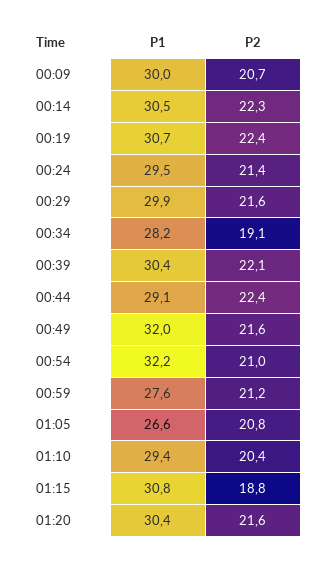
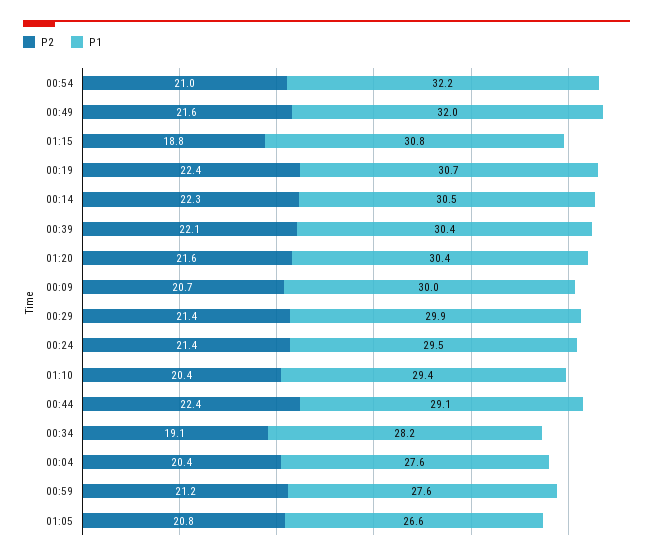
  {
    "P1": {
      "00:09": 30,
      "00:14": 30.5,
      "00:19": 30.7,
      "00:24": 29.5,
      "00:29": 29.9,
      "00:34": 28.2,
      "00:39": 30.4,
      "00:44": 29.1,
      "00:49": 32,
      "00:54": 32.2,
      "00:59": 27.6,
      "01:05": 26.6,
      "01:10": 29.4,
      "01:15": 30.8,
-     "01:20": 30.4
+     "01:20": 30.4,
+     "00:04": 27.6
    },
    "P2": {
      "00:09": 20.7,
      "00:14": 22.3,
      "00:19": 22.4,
      "00:24": 21.4,
-     "00:29": 21.6,
+     "00:29": 21.4,
      "00:34": 19.1,
      "00:39": 22.1,
      "00:44": 22.4,
      "00:49": 21.6,
      "00:54": 21,
      "00:59": 21.2,
      "01:05": 20.8,
      "01:10": 20.4,
      "01:15": 18.8,
-     "01:20": 21.6
+     "01:20": 21.6,
+     "00:04": 20.4
    }
  }

